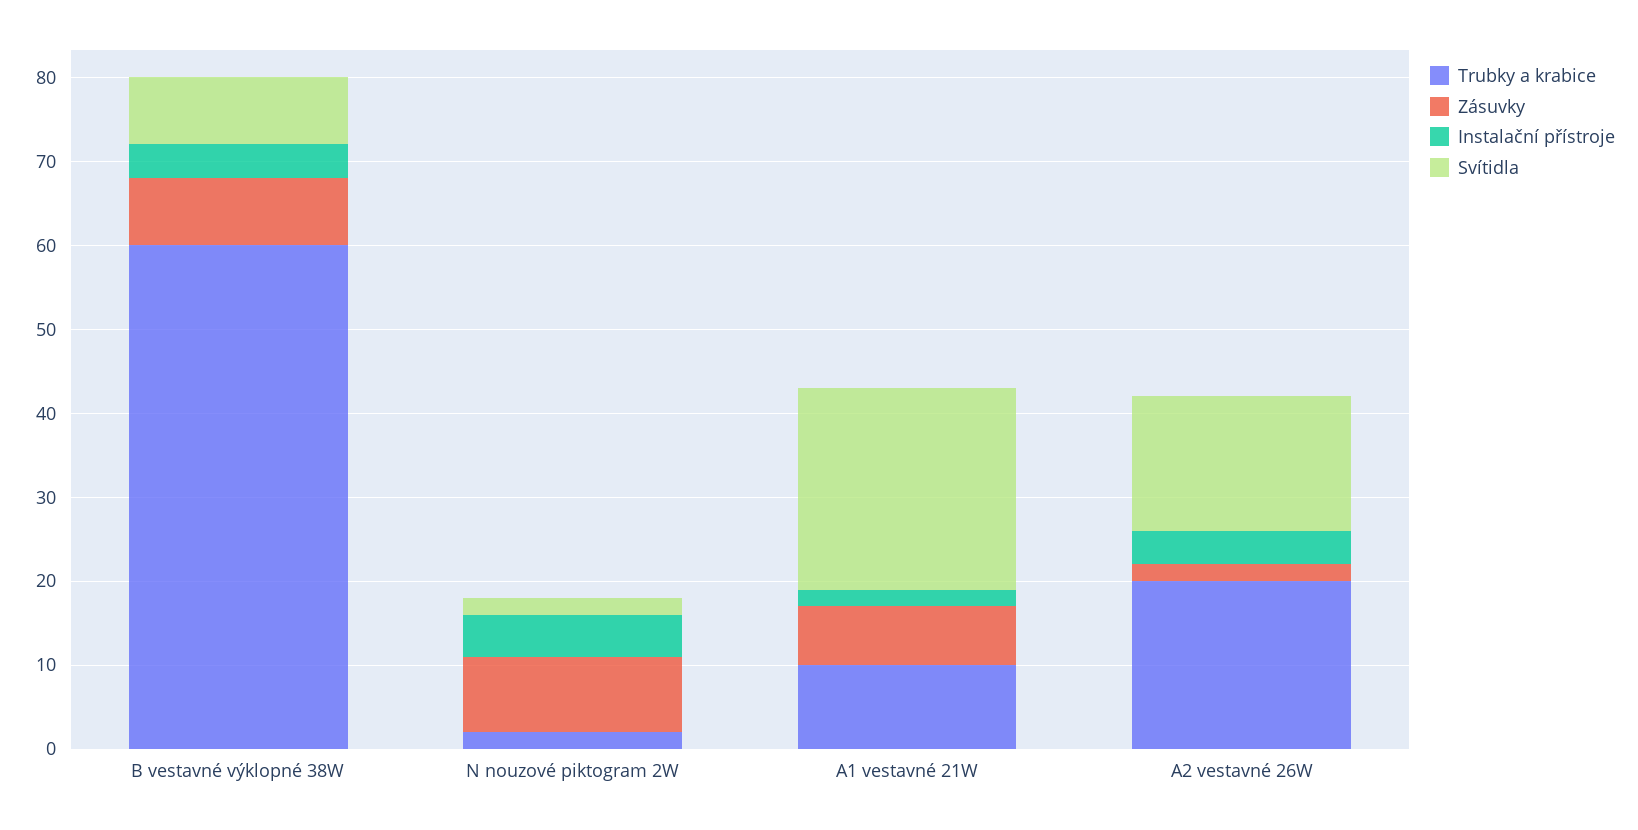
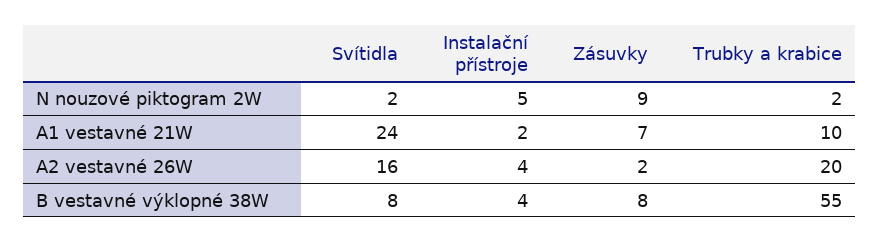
  {
    "Trubky a krabice": {
-     "B vestavné výklopné 38W": 60,
+     "B vestavné výklopné 38W": 55,
      "N nouzové piktogram 2W": 2,
      "A1 vestavné 21W": 10,
      "A2 vestavné 26W": 20
    },
    "Zásuvky": {
      "B vestavné výklopné 38W": 8,
      "N nouzové piktogram 2W": 9,
      "A1 vestavné 21W": 7,
      "A2 vestavné 26W": 2
    },
    "Instalační přístroje": {
      "B vestavné výklopné 38W": 4,
      "N nouzové piktogram 2W": 5,
      "A1 vestavné 21W": 2,
      "A2 vestavné 26W": 4
    },
    "Svítidla": {
      "B vestavné výklopné 38W": 8,
      "N nouzové piktogram 2W": 2,
      "A1 vestavné 21W": 24,
      "A2 vestavné 26W": 16
    }
  }

